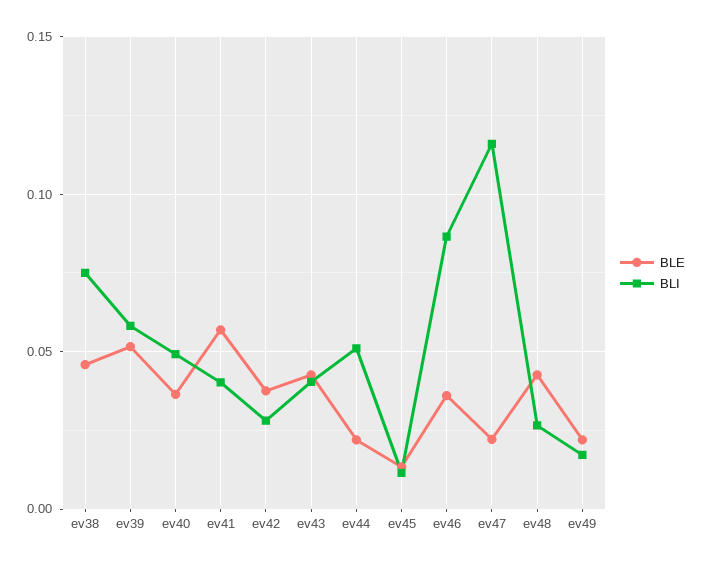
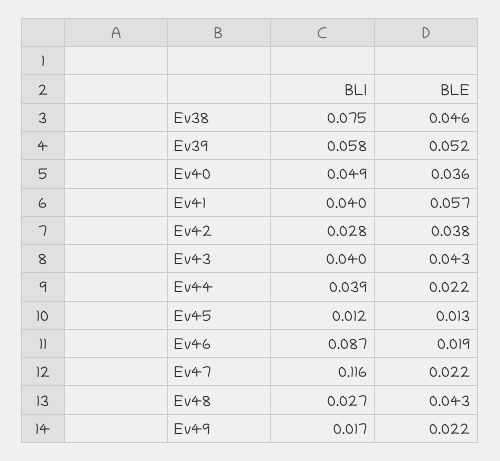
  {
    "BLE": {
      "ev38": 0.046,
      "ev39": 0.052,
      "ev40": 0.036,
      "ev41": 0.057,
      "ev42": 0.038,
      "ev43": 0.043,
      "ev44": 0.022,
      "ev45": 0.013,
-     "ev46": 0.035,
+     "ev46": 0.019,
      "ev47": 0.022,
      "ev48": 0.043,
      "ev49": 0.022
    },
    "BLI": {
      "ev38": 0.075,
      "ev39": 0.058,
      "ev40": 0.049,
      "ev41": 0.04,
      "ev42": 0.028,
      "ev43": 0.04,
-     "ev44": 0.05,
+     "ev44": 0.039,
      "ev45": 0.012,
      "ev46": 0.087,
      "ev47": 0.116,
      "ev48": 0.027,
      "ev49": 0.017
    }
  }

